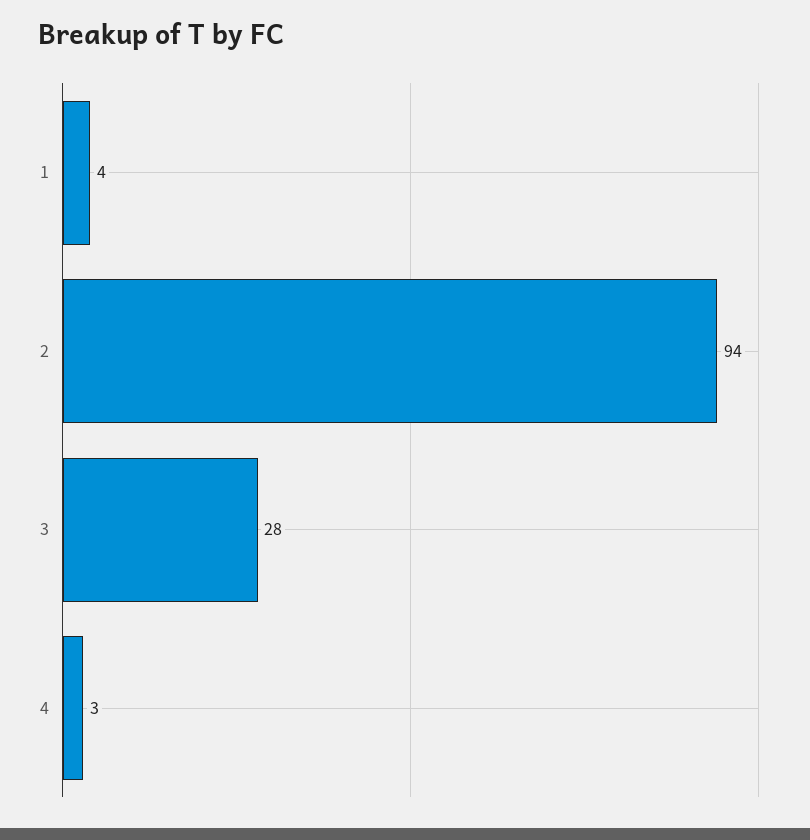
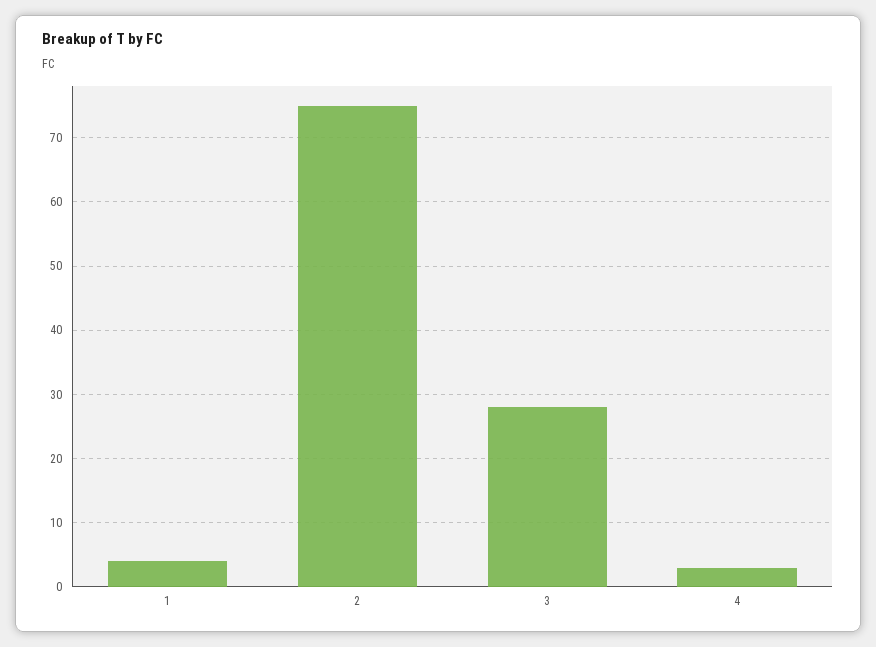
  {
    "1": 4,
-   "2": 94,
+   "2": 75,
    "3": 28,
    "4": 3
  }

